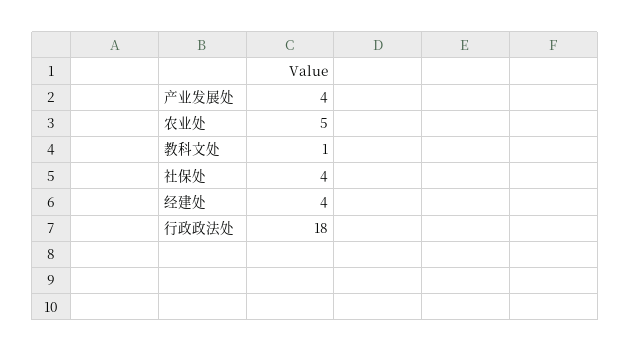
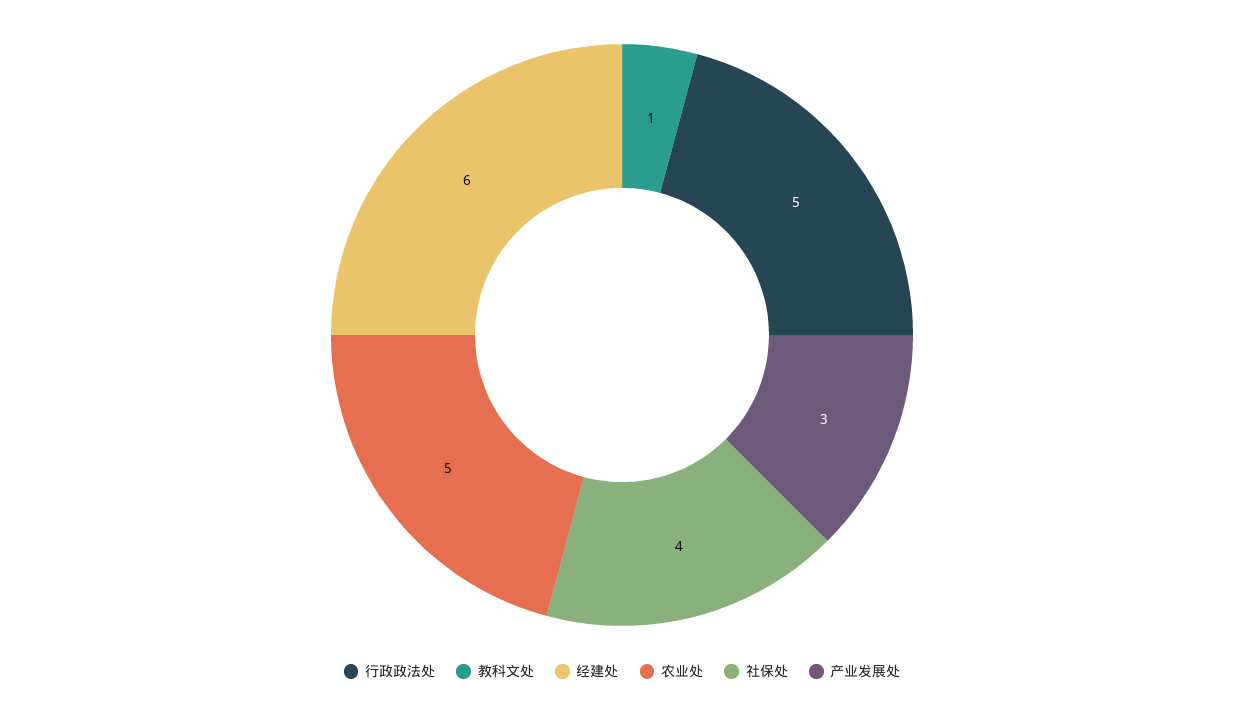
  {
-   "产业发展处": 4,
+   "产业发展处": 3,
    "农业处": 5,
    "教科文处": 1,
    "社保处": 4,
-   "经建处": 4,
+   "经建处": 6,
-   "行政政法处": 18
+   "行政政法处": 5
  }

